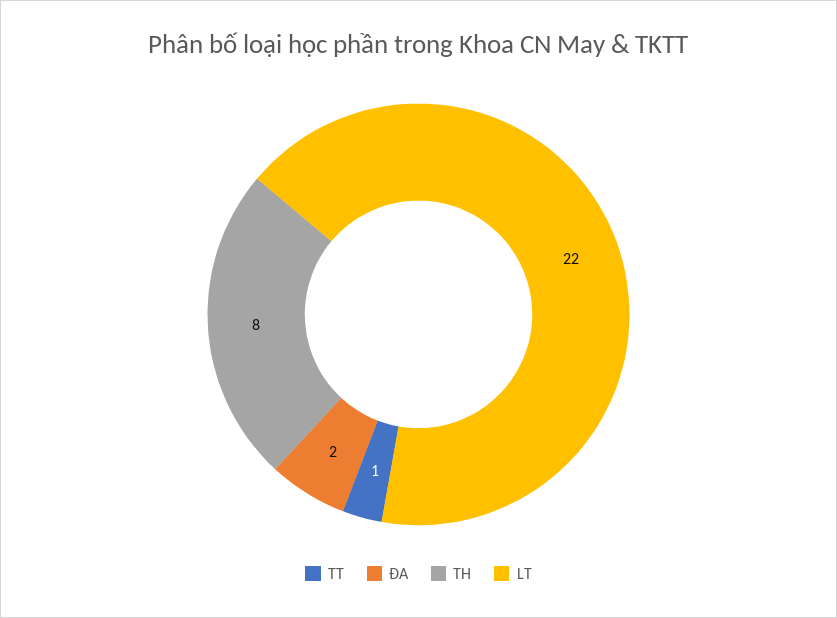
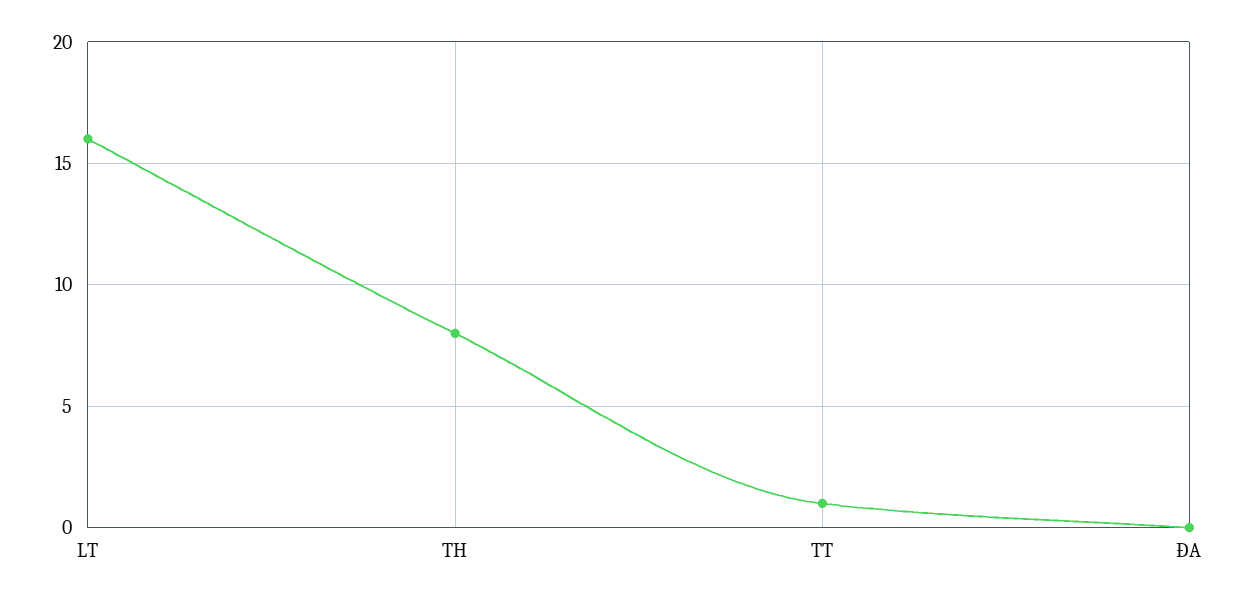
  {
    "TT": 1,
-   "ĐA": 2,
+   "ĐA": 0,
    "TH": 8,
-   "LT": 22
+   "LT": 16
  }

